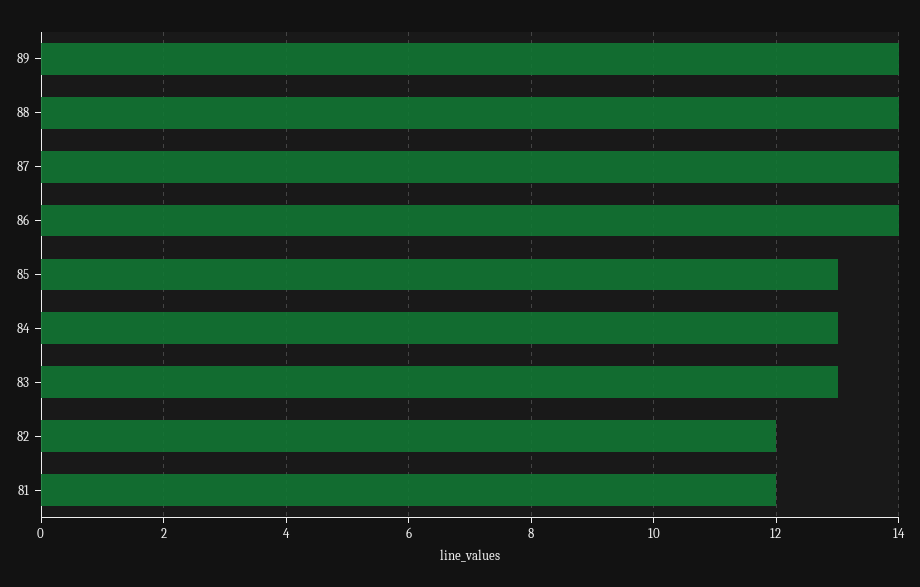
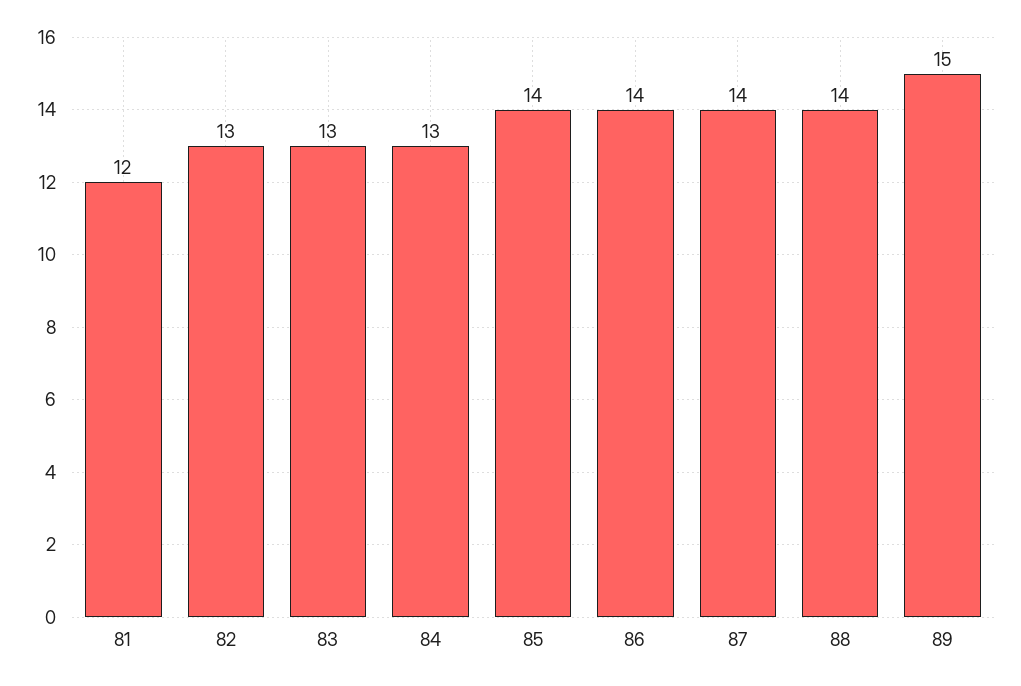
  {
-   "89": 14,
+   "89": 15,
    "88": 14,
    "87": 14,
    "86": 14,
-   "85": 13,
+   "85": 14,
    "84": 13,
    "83": 13,
-   "82": 12,
+   "82": 13,
    "81": 12
  }

